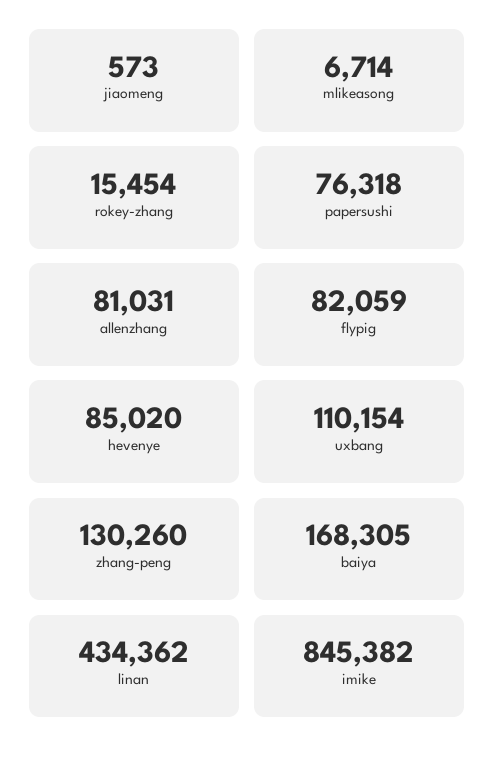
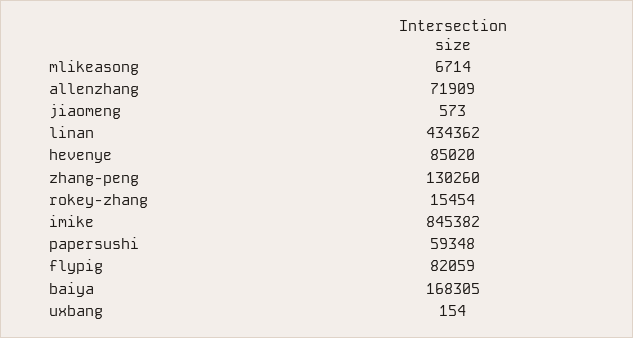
  {
    "jiaomeng": 573,
    "mlikeasong": 6714,
    "rokey-zhang": 15454,
-   "papersushi": 76318,
+   "papersushi": 59348,
-   "allenzhang": 81031,
+   "allenzhang": 71909,
    "flypig": 82059,
    "hevenye": 85020,
-   "uxbang": 110154,
+   "uxbang": 154,
    "zhang-peng": 130260,
    "baiya": 168305,
    "linan": 434362,
    "imike": 845382
  }

